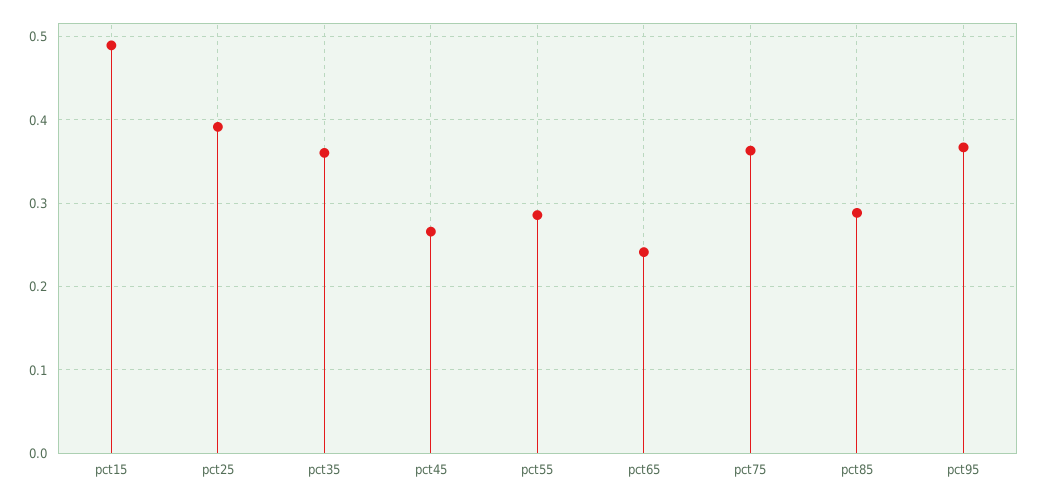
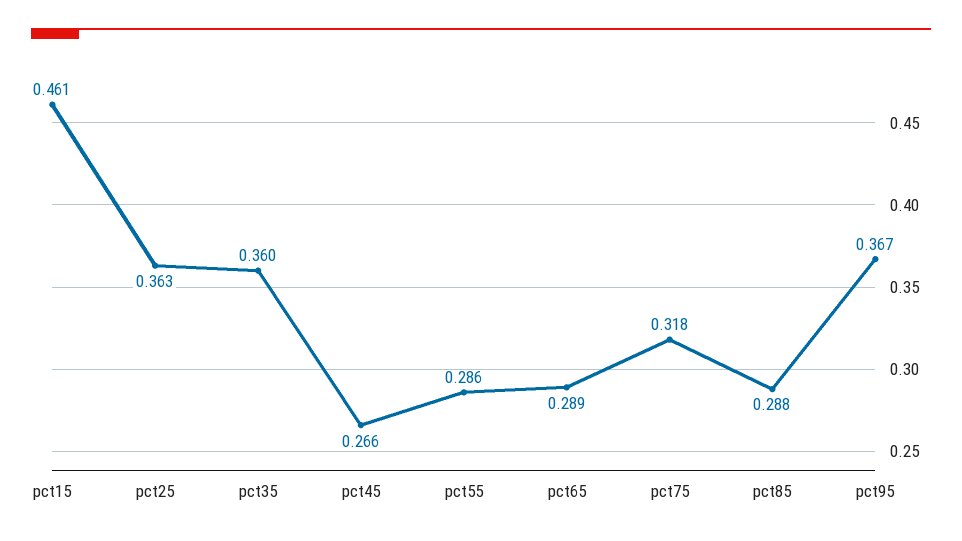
  {
-   "pct15": 0.49,
+   "pct15": 0.461,
-   "pct25": 0.39,
+   "pct25": 0.363,
    "pct35": 0.36,
    "pct45": 0.266,
    "pct55": 0.286,
-   "pct65": 0.24,
+   "pct65": 0.289,
-   "pct75": 0.36,
+   "pct75": 0.318,
    "pct85": 0.288,
    "pct95": 0.367
  }

